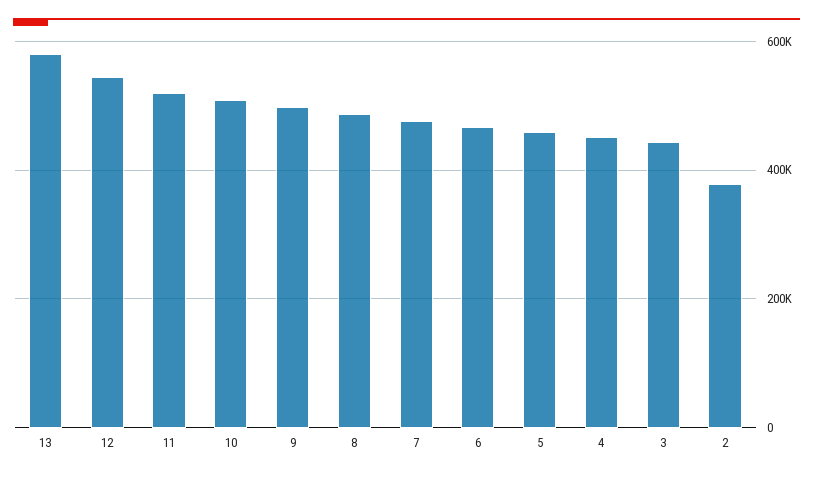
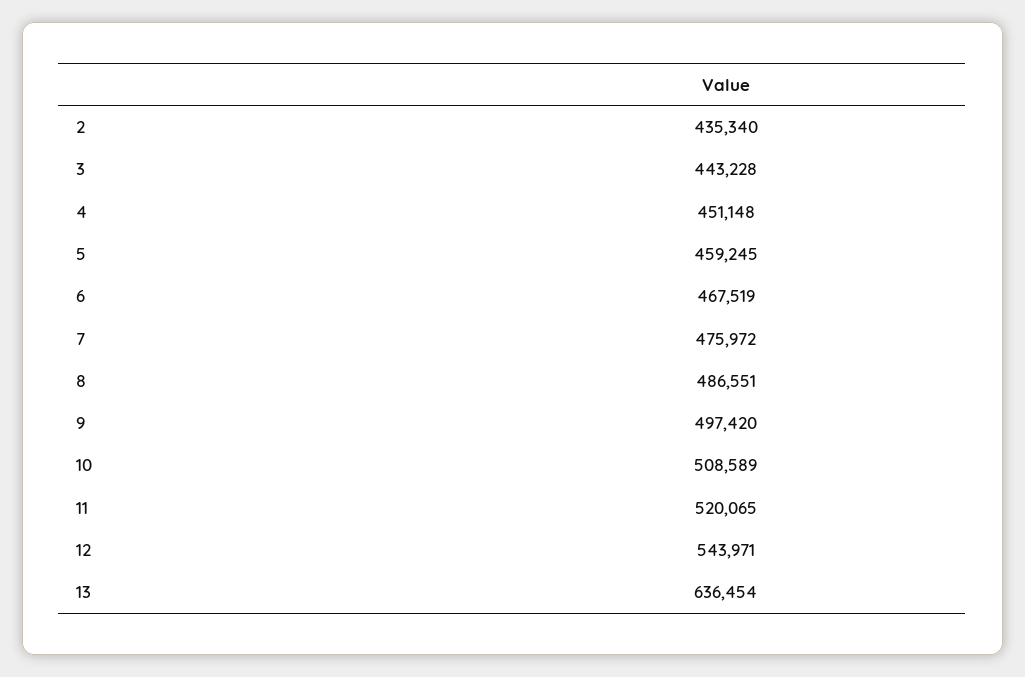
  {
-   "13": 580000,
+   "13": 636454,
    "12": 543971,
    "11": 520065,
    "10": 508589,
    "9": 497420,
    "8": 486551,
    "7": 475972,
    "6": 467519,
    "5": 459245,
    "4": 451148,
    "3": 443228,
-   "2": 380000
+   "2": 435340
  }

